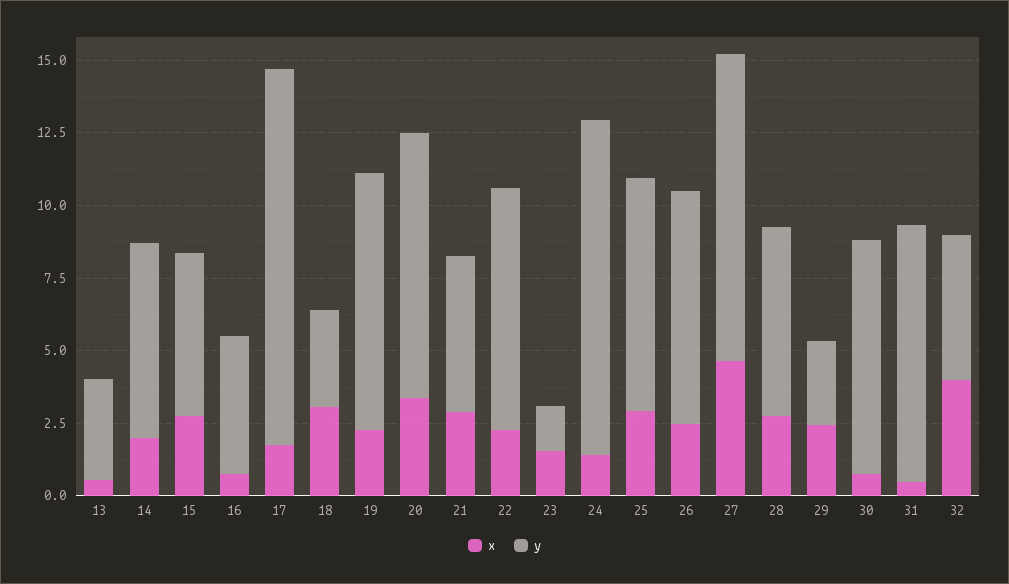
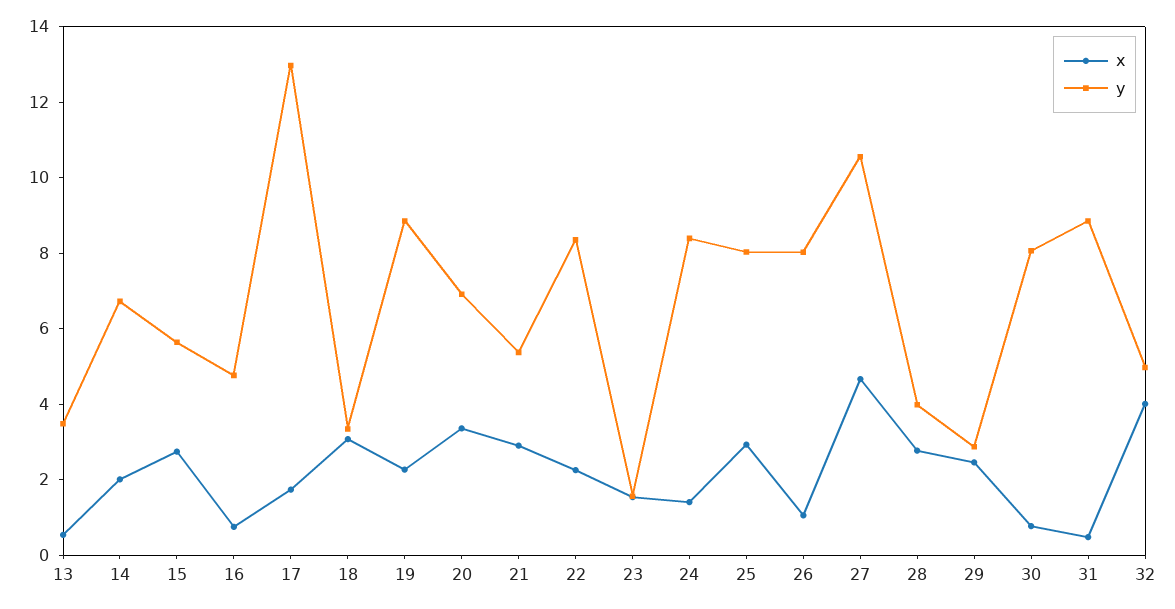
  {
    "x": {
      "13": 0.5,
      "14": 2,
      "15": 2.5,
      "16": 0.5,
      "17": 1.5,
      "18": 3,
      "19": 2.5,
      "20": 3.5,
      "21": 3,
      "22": 2.5,
      "23": 1.5,
      "24": 1.5,
      "25": 3,
-     "26": 2.5,
+     "26": 1,
      "27": 4.5,
      "28": 3,
      "29": 2.5,
      "30": 1,
      "31": 0.5,
      "32": 4
    },
    "y": {
      "13": 3.5,
      "14": 6.5,
      "15": 5.5,
      "16": 5,
      "17": 13,
      "18": 3.5,
      "19": 9,
-     "20": 9,
+     "20": 7,
      "21": 5.5,
      "22": 8.5,
      "23": 1.5,
-     "24": 11.5,
+     "24": 8.5,
      "25": 8,
      "26": 8,
      "27": 10.5,
-     "28": 6.5,
+     "28": 4,
      "29": 3,
      "30": 8,
      "31": 9,
      "32": 5
    }
  }

